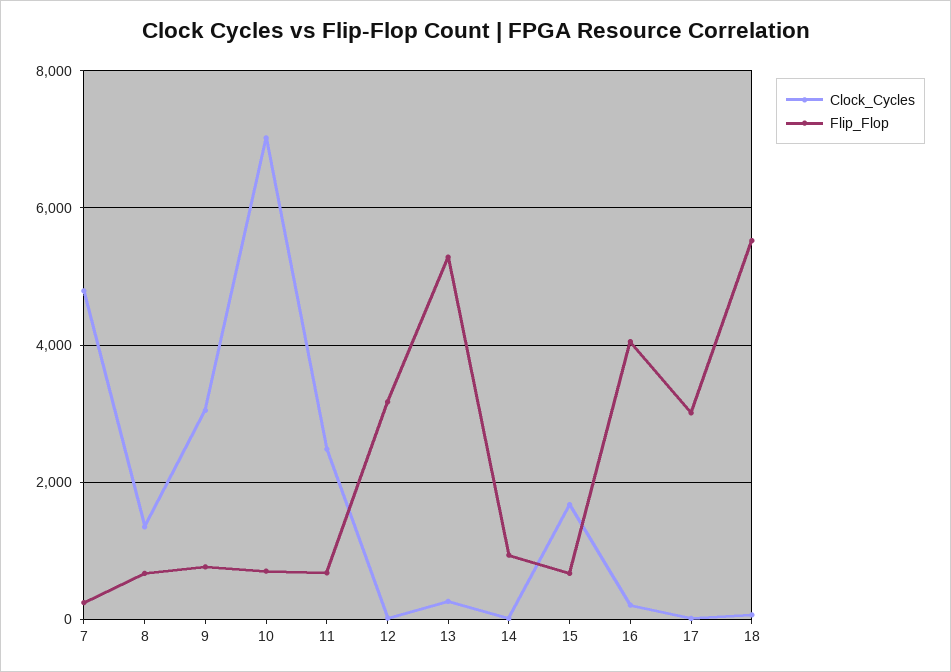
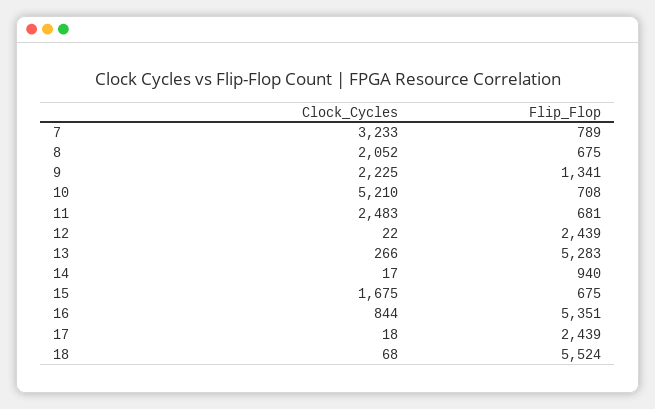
  {
    "Clock_Cycles": {
-     "7": 4800,
+     "7": 3233,
-     "8": 1400,
+     "8": 2052,
-     "9": 3000,
+     "9": 2225,
-     "10": 7000,
+     "10": 5210,
      "11": 2483,
      "12": 22,
      "13": 266,
      "14": 17,
      "15": 1675,
-     "16": 200,
+     "16": 844,
      "17": 18,
      "18": 68
    },
    "Flip_Flop": {
-     "7": 200,
+     "7": 789,
      "8": 675,
-     "9": 800,
+     "9": 1341,
      "10": 708,
      "11": 681,
-     "12": 3200,
+     "12": 2439,
      "13": 5283,
      "14": 940,
      "15": 675,
-     "16": 4000,
+     "16": 5351,
-     "17": 3000,
+     "17": 2439,
      "18": 5524
    }
  }

